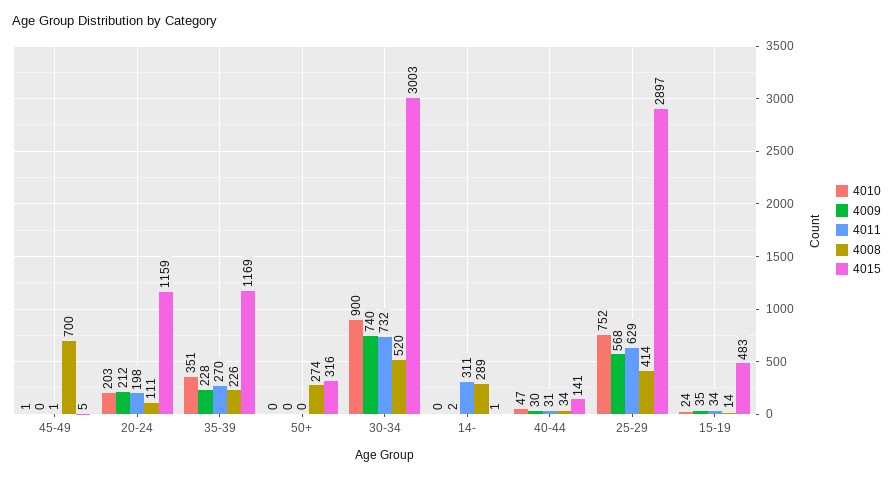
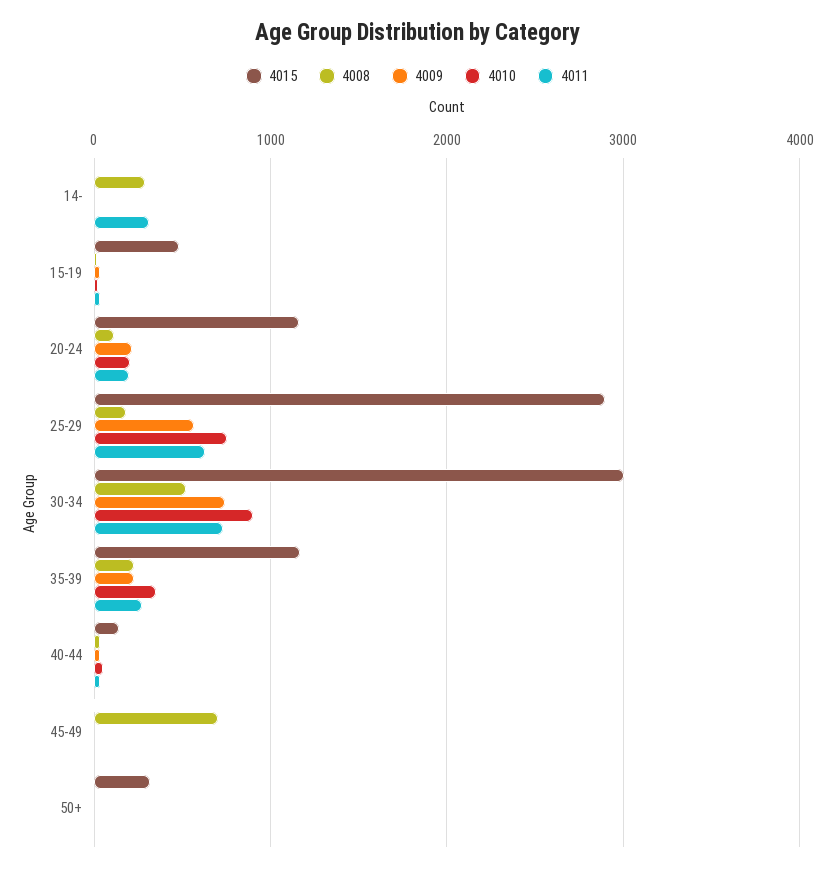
  {
    "4010": {
      "45-49": 1,
      "20-24": 203,
      "35-39": 351,
      "50+": 0,
      "30-34": 900,
      "14-": 0,
      "40-44": 47,
      "25-29": 752,
      "15-19": 24
    },
    "4009": {
      "45-49": 0,
      "20-24": 212,
      "35-39": 228,
      "50+": 0,
      "30-34": 740,
      "14-": 2,
      "40-44": 30,
      "25-29": 568,
      "15-19": 35
    },
    "4011": {
      "45-49": 1,
      "20-24": 198,
      "35-39": 270,
      "50+": 0,
      "30-34": 732,
      "14-": 311,
      "40-44": 31,
      "25-29": 629,
      "15-19": 34
    },
    "4008": {
      "45-49": 700,
      "20-24": 111,
      "35-39": 226,
-     "50+": 274,
+     "50+": 0,
      "30-34": 520,
      "14-": 289,
      "40-44": 34,
-     "25-29": 414,
+     "25-29": 200,
      "15-19": 14
    },
    "4015": {
      "45-49": 5,
      "20-24": 1159,
      "35-39": 1169,
      "50+": 316,
      "30-34": 3003,
      "14-": 1,
      "40-44": 141,
      "25-29": 2897,
      "15-19": 483
    }
  }

